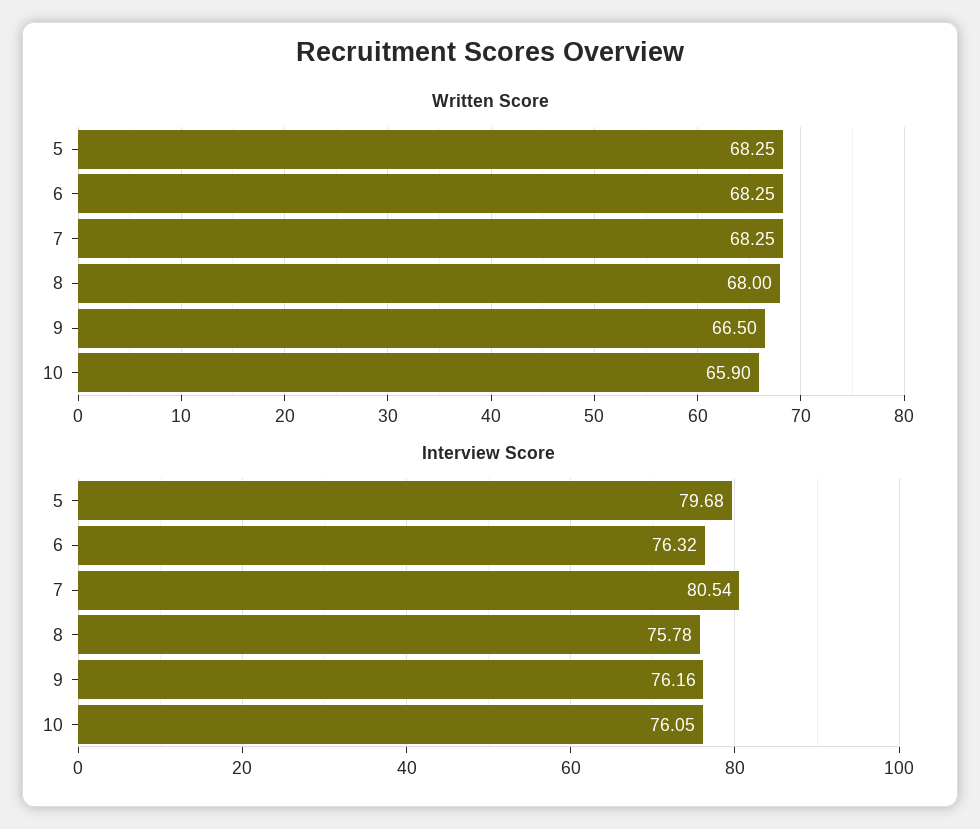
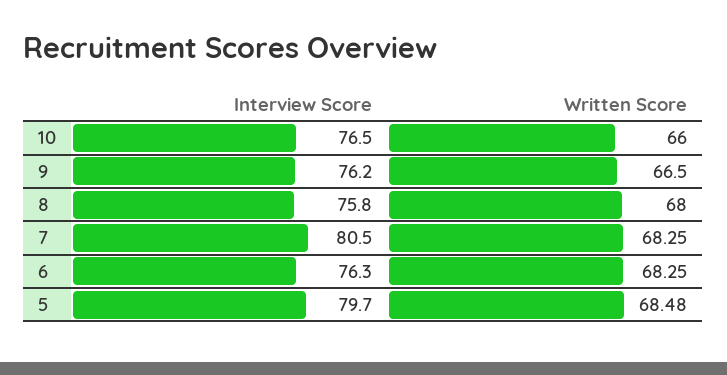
  {
    "Written Score": {
-     "5": 68.25,
+     "5": 68.48,
      "6": 68.25,
      "7": 68.25,
      "8": 68,
      "9": 66.5,
-     "10": 65.9
+     "10": 66
    },
    "Interview Score": {
      "5": 79.68,
      "6": 76.32,
      "7": 80.54,
      "8": 75.78,
      "9": 76.16,
-     "10": 76.05
+     "10": 76.5
    }
  }

